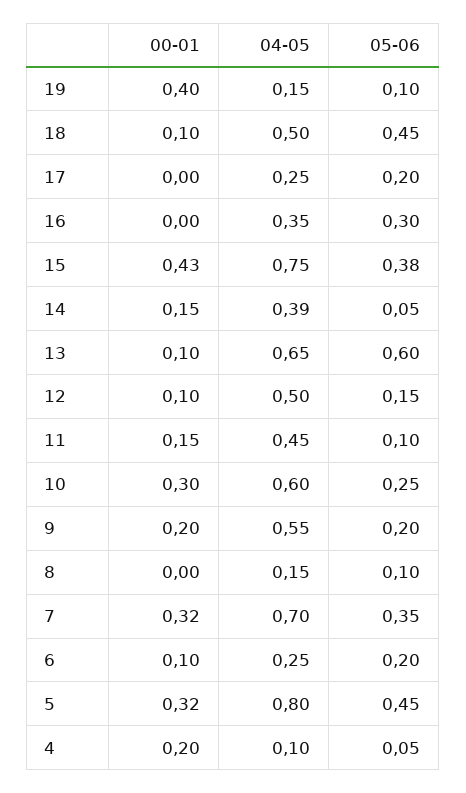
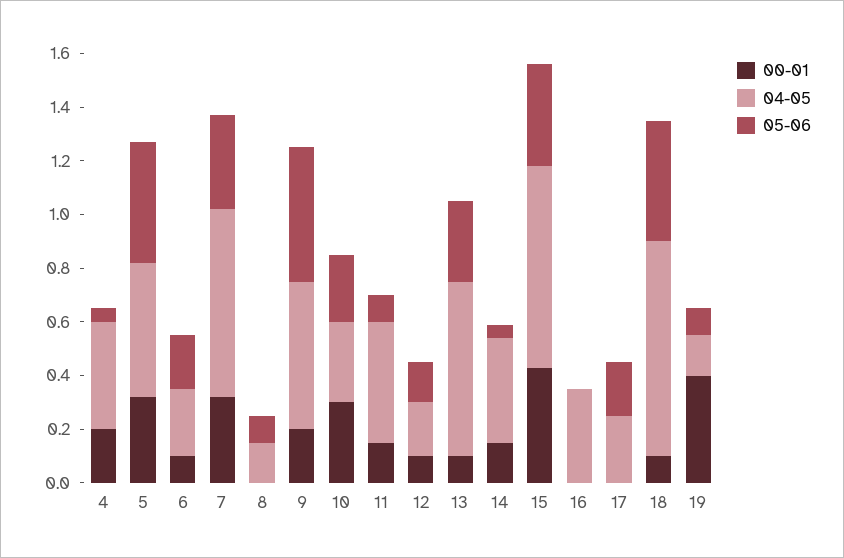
  {
    "00-01": {
      "19": 0.4,
      "18": 0.1,
      "17": 0,
      "16": 0,
      "15": 0.43,
      "14": 0.15,
      "13": 0.1,
      "12": 0.1,
      "11": 0.15,
      "10": 0.3,
      "9": 0.2,
      "8": 0,
      "7": 0.32,
      "6": 0.1,
      "5": 0.32,
      "4": 0.2
    },
    "04-05": {
      "19": 0.15,
-     "18": 0.5,
+     "18": 0.8,
      "17": 0.25,
      "16": 0.35,
      "15": 0.75,
      "14": 0.39,
      "13": 0.65,
-     "12": 0.5,
+     "12": 0.2,
      "11": 0.45,
-     "10": 0.6,
+     "10": 0.3,
      "9": 0.55,
      "8": 0.15,
      "7": 0.7,
      "6": 0.25,
-     "5": 0.8,
+     "5": 0.5,
-     "4": 0.1
+     "4": 0.4
    },
    "05-06": {
      "19": 0.1,
      "18": 0.45,
      "17": 0.2,
-     "16": 0.3,
+     "16": 0,
      "15": 0.38,
      "14": 0.05,
-     "13": 0.6,
+     "13": 0.3,
      "12": 0.15,
      "11": 0.1,
      "10": 0.25,
-     "9": 0.2,
+     "9": 0.5,
      "8": 0.1,
      "7": 0.35,
      "6": 0.2,
      "5": 0.45,
      "4": 0.05
    }
  }

